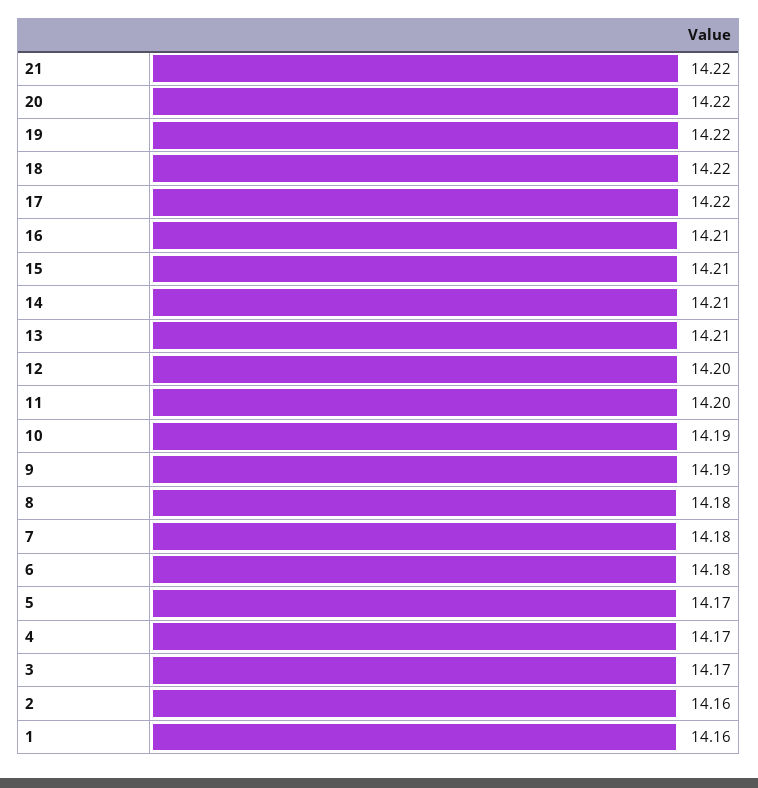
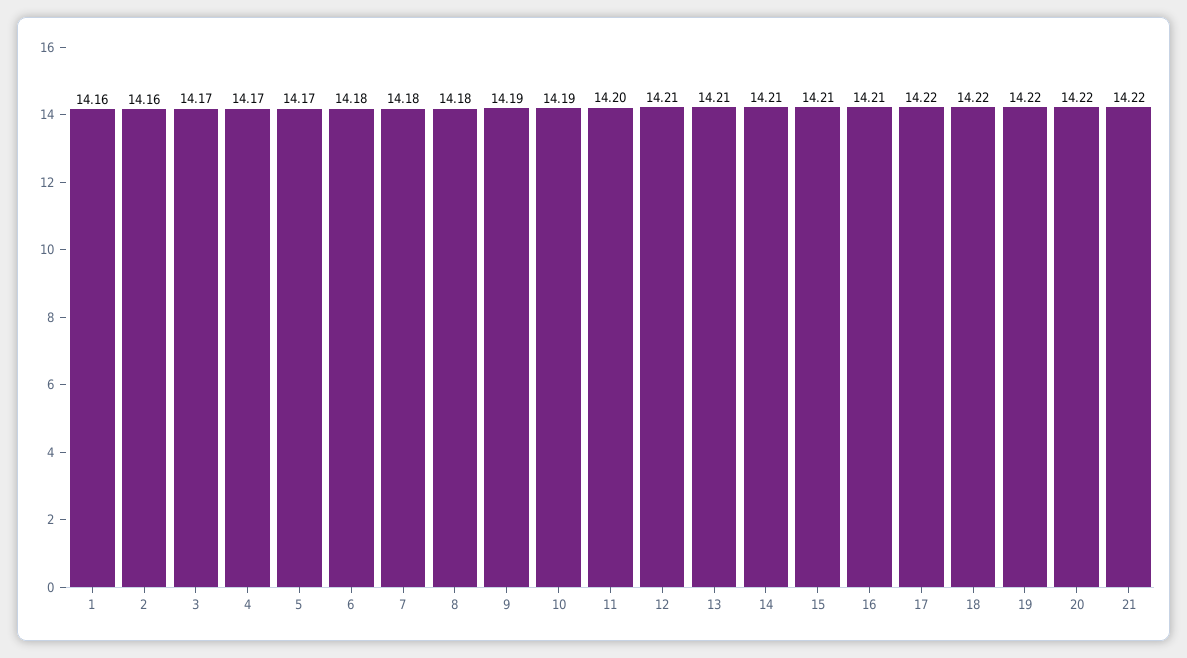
  {
    "21": 14.22,
    "20": 14.22,
    "19": 14.22,
    "18": 14.22,
    "17": 14.22,
    "16": 14.21,
    "15": 14.21,
    "14": 14.21,
    "13": 14.21,
-   "12": 14.2,
+   "12": 14.21,
    "11": 14.2,
    "10": 14.19,
    "9": 14.19,
    "8": 14.18,
    "7": 14.18,
    "6": 14.18,
    "5": 14.17,
    "4": 14.17,
    "3": 14.17,
    "2": 14.16,
    "1": 14.16
  }

